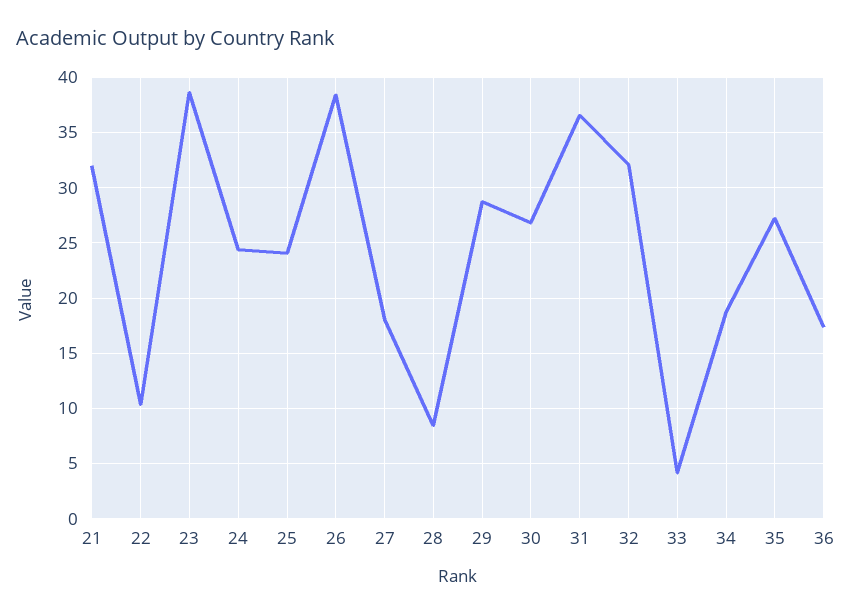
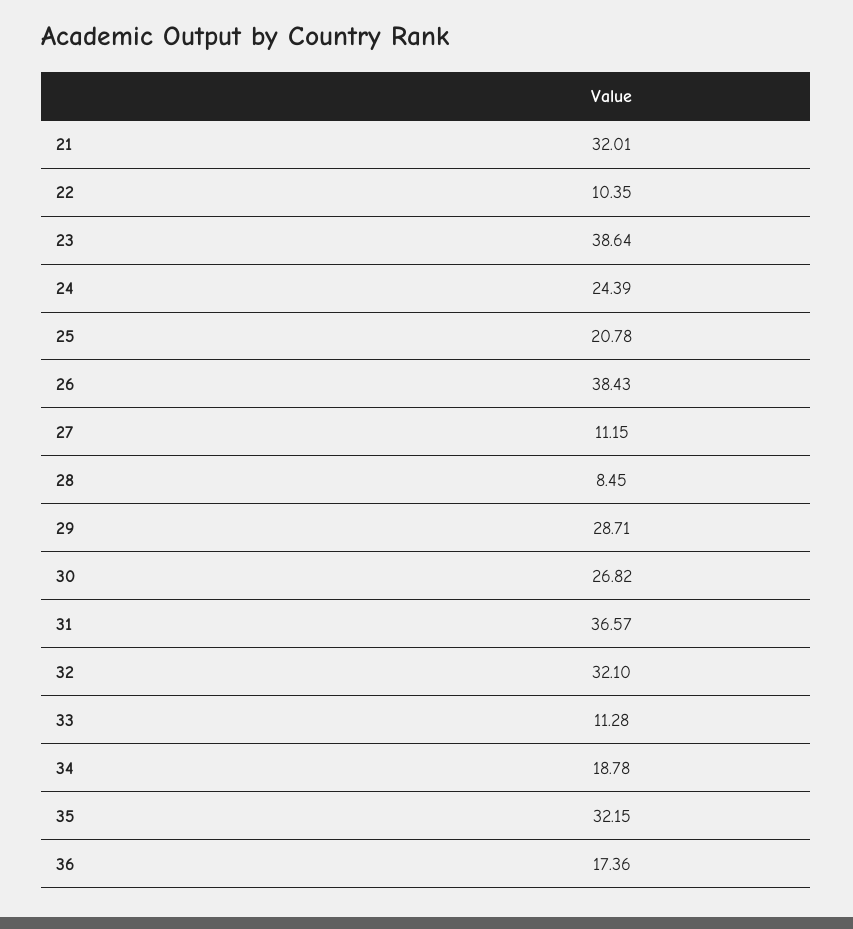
  {
    "21": 32.01,
    "22": 10.35,
    "23": 38.64,
    "24": 24.39,
-   "25": 24,
+   "25": 20.78,
    "26": 38.43,
-   "27": 18,
+   "27": 11.15,
    "28": 8.45,
    "29": 28.71,
    "30": 26.82,
    "31": 36.57,
    "32": 32.1,
-   "33": 4,
+   "33": 11.28,
    "34": 18.78,
-   "35": 27,
+   "35": 32.15,
    "36": 17.36
  }

